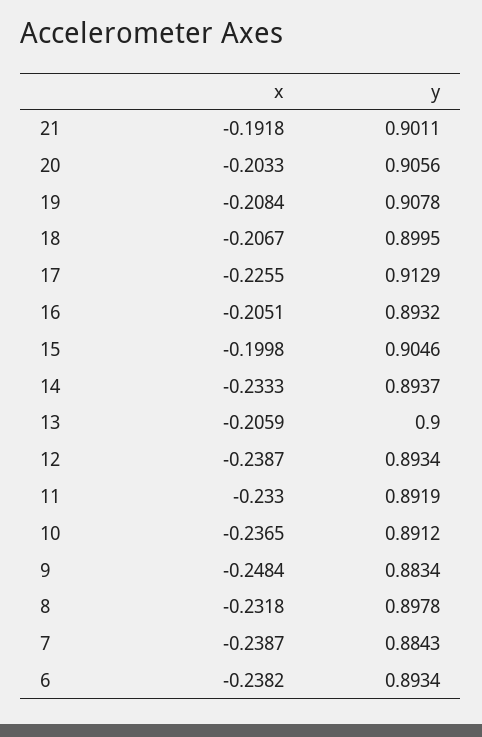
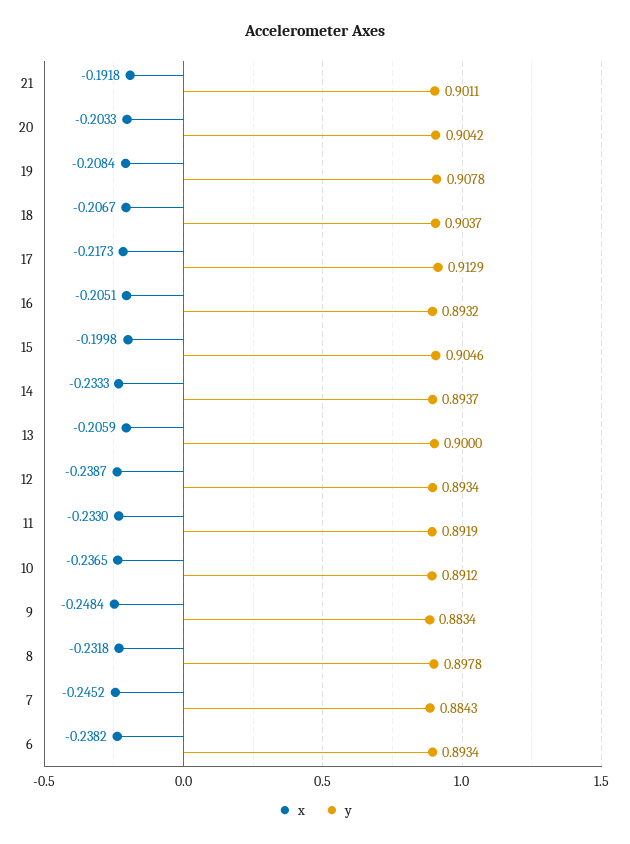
  {
    "x": {
      "21": -0.1918,
      "20": -0.2033,
      "19": -0.2084,
      "18": -0.2067,
-     "17": -0.2255,
+     "17": -0.2173,
      "16": -0.2051,
      "15": -0.1998,
      "14": -0.2333,
      "13": -0.2059,
      "12": -0.2387,
      "11": -0.233,
      "10": -0.2365,
      "9": -0.2484,
      "8": -0.2318,
-     "7": -0.2387,
+     "7": -0.2452,
      "6": -0.2382
    },
    "y": {
      "21": 0.9011,
-     "20": 0.9056,
+     "20": 0.9042,
      "19": 0.9078,
-     "18": 0.8995,
+     "18": 0.9037,
      "17": 0.9129,
      "16": 0.8932,
      "15": 0.9046,
      "14": 0.8937,
      "13": 0.9,
      "12": 0.8934,
      "11": 0.8919,
      "10": 0.8912,
      "9": 0.8834,
      "8": 0.8978,
      "7": 0.8843,
      "6": 0.8934
    }
  }

